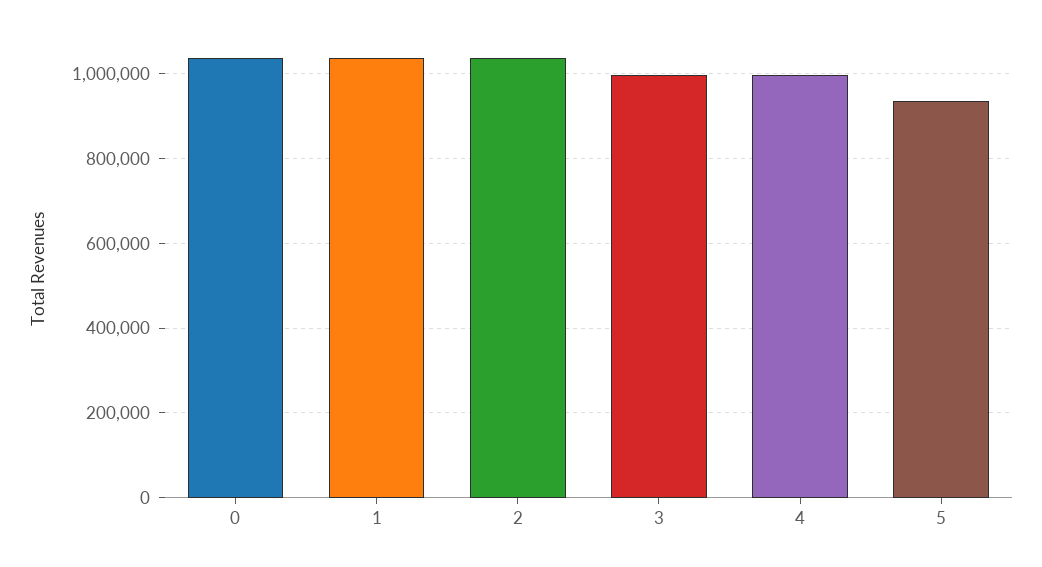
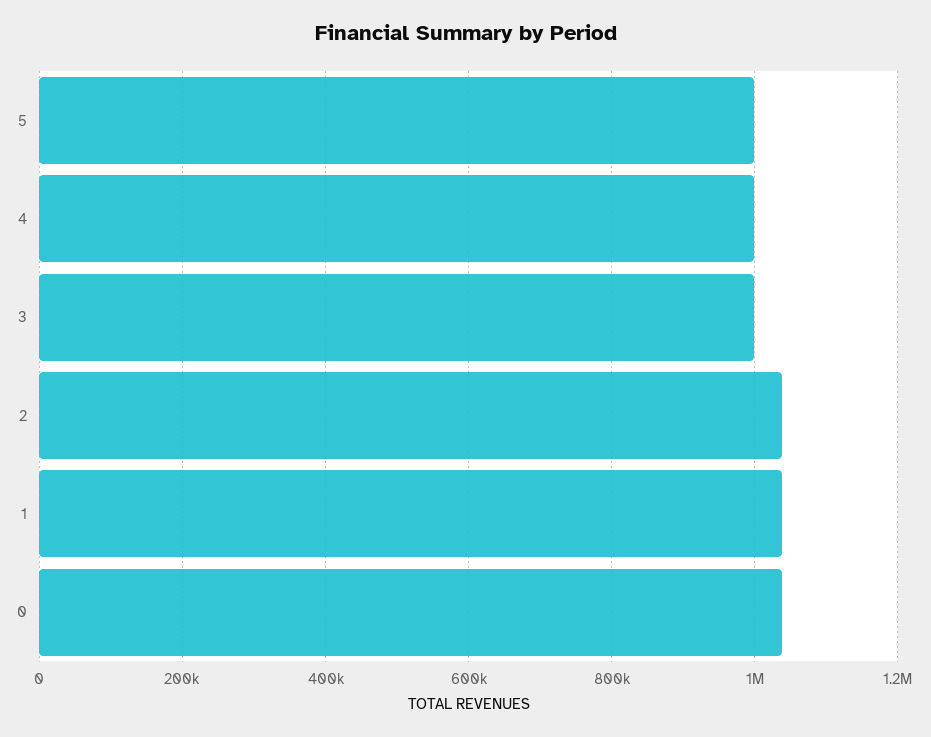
  {
    "0": 1040000,
    "1": 1040000,
    "2": 1040000,
    "3": 1000000,
    "4": 1000000,
-   "5": 940000
+   "5": 1000000
  }

